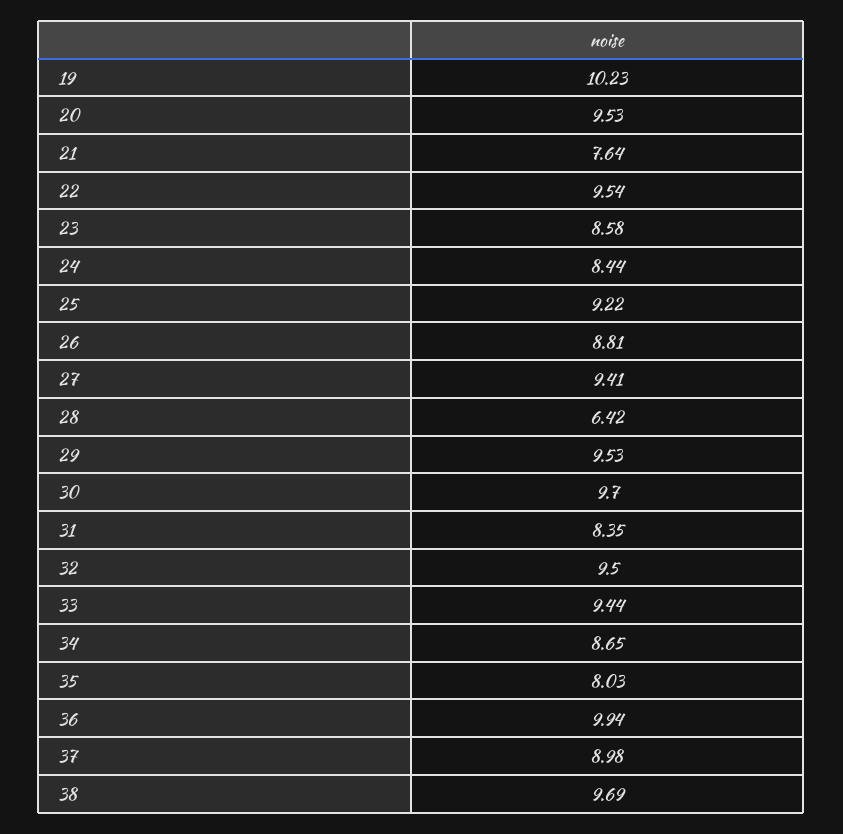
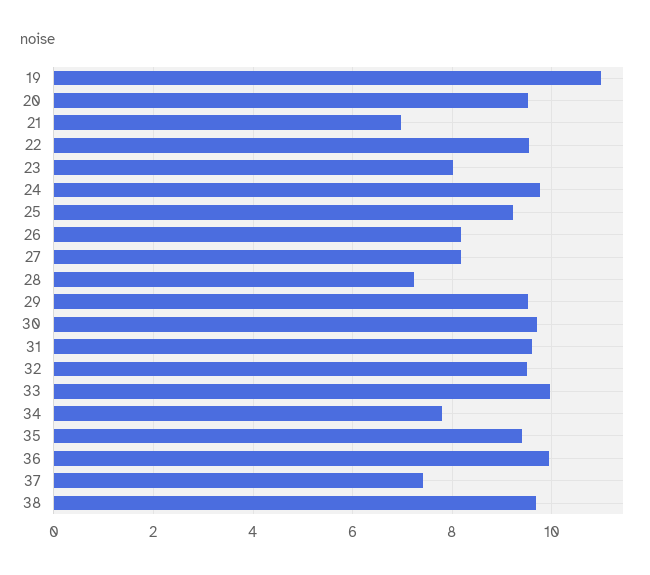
  {
-   "19": 10.23,
+   "19": 11,
    "20": 9.53,
-   "21": 7.64,
+   "21": 7,
    "22": 9.54,
-   "23": 8.58,
+   "23": 8,
-   "24": 8.44,
+   "24": 9.8,
    "25": 9.22,
-   "26": 8.81,
+   "26": 8.2,
-   "27": 9.41,
+   "27": 8.2,
-   "28": 6.42,
+   "28": 7.2,
    "29": 9.53,
    "30": 9.7,
-   "31": 8.35,
+   "31": 9.6,
    "32": 9.5,
-   "33": 9.44,
+   "33": 10,
-   "34": 8.65,
+   "34": 7.8,
-   "35": 8.03,
+   "35": 9.4,
    "36": 9.94,
-   "37": 8.98,
+   "37": 7.4,
    "38": 9.69
  }

